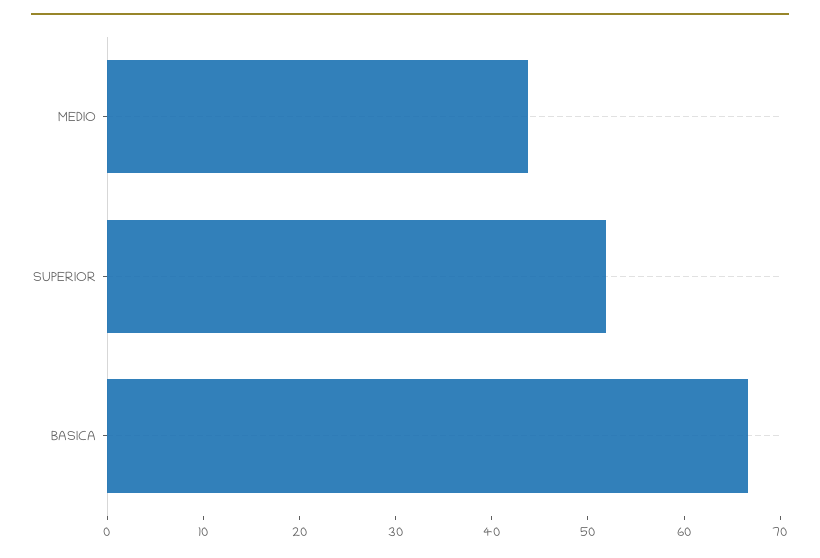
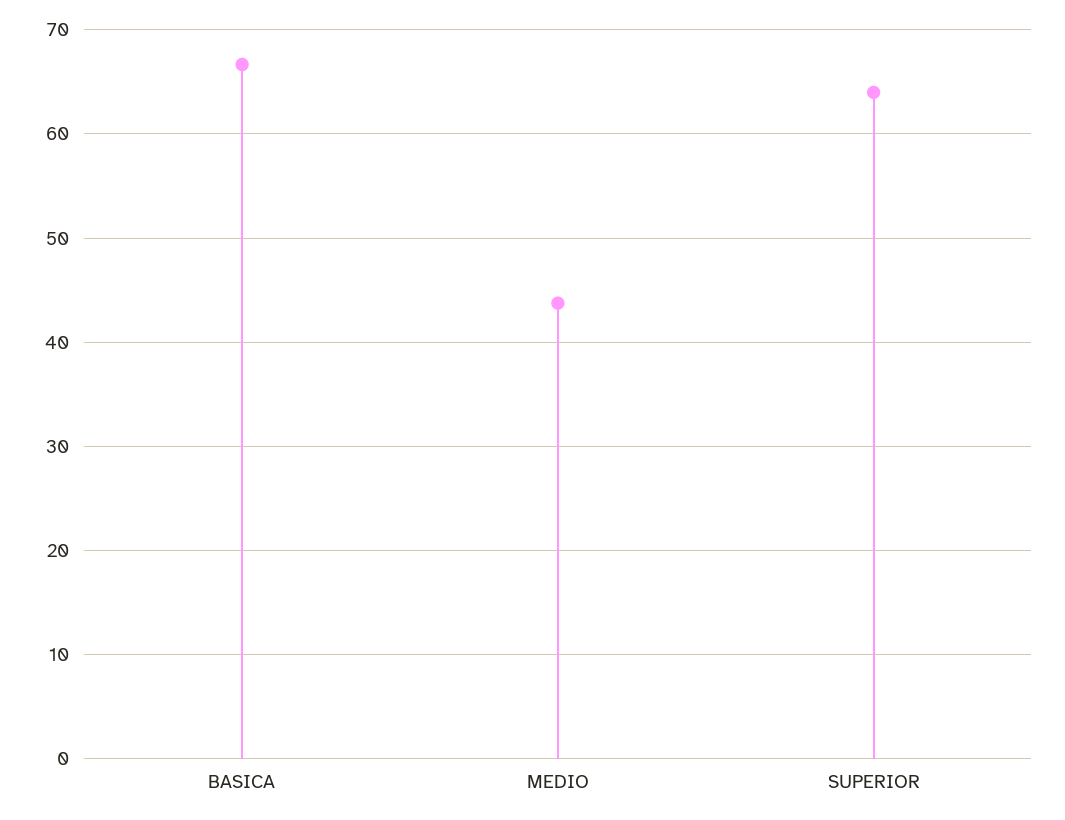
  {
    "MEDIO": 44,
-   "SUPERIOR": 52,
+   "SUPERIOR": 64,
    "BASICA": 67
  }

